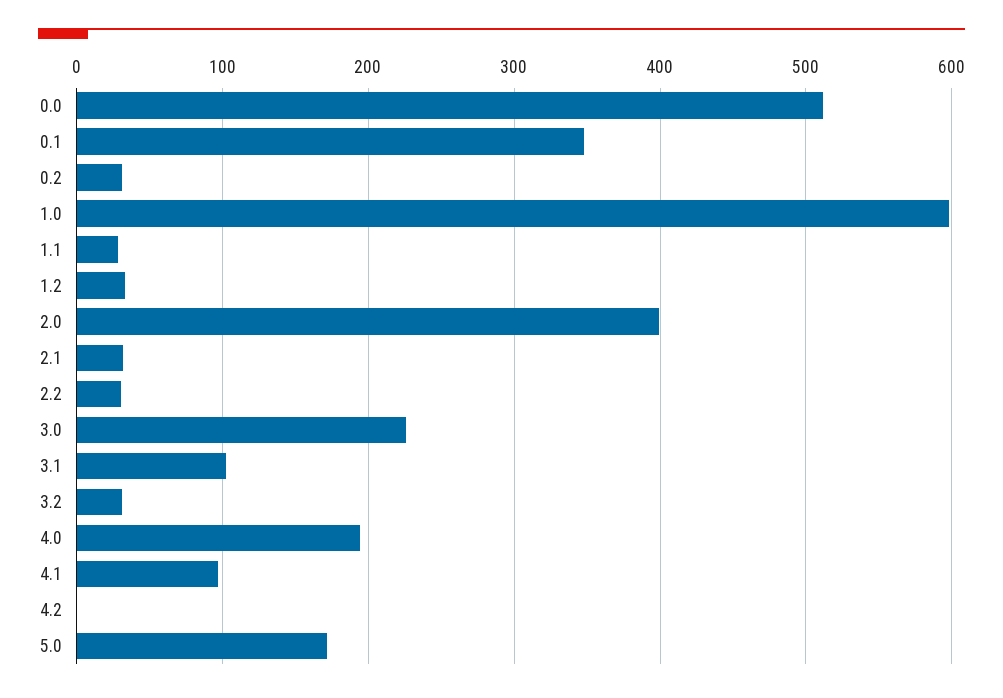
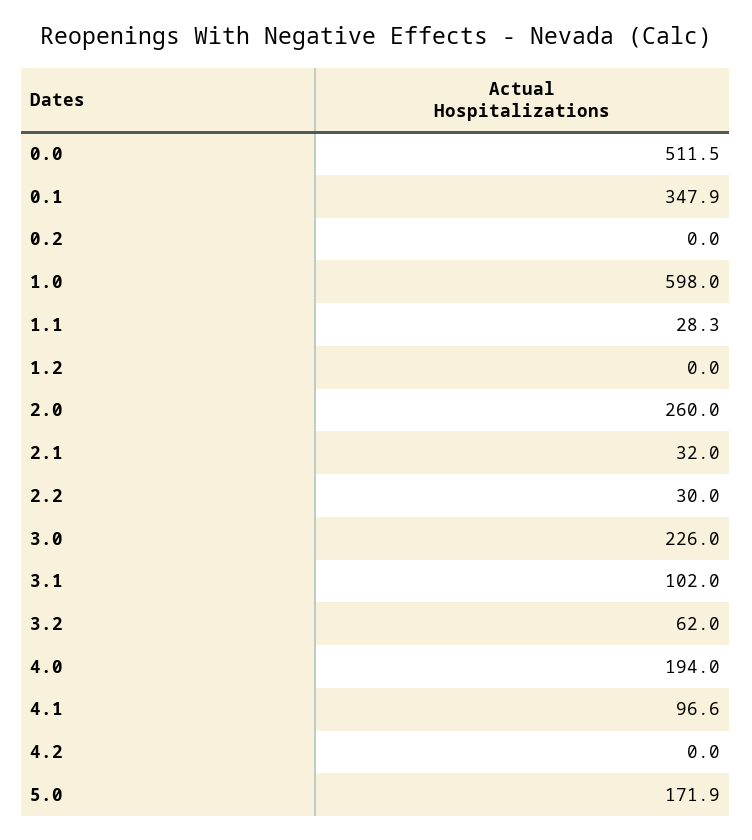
  {
    "0.0": 511.5,
    "0.1": 347.9,
-   "0.2": 30,
+   "0.2": 0,
    "1.0": 598,
    "1.1": 28.3,
-   "1.2": 30,
+   "1.2": 0,
-   "2.0": 400,
+   "2.0": 260,
    "2.1": 32,
    "2.2": 30,
    "3.0": 226,
    "3.1": 102,
-   "3.2": 30,
+   "3.2": 62,
    "4.0": 194,
    "4.1": 96.6,
    "4.2": 0,
    "5.0": 171.9
  }

